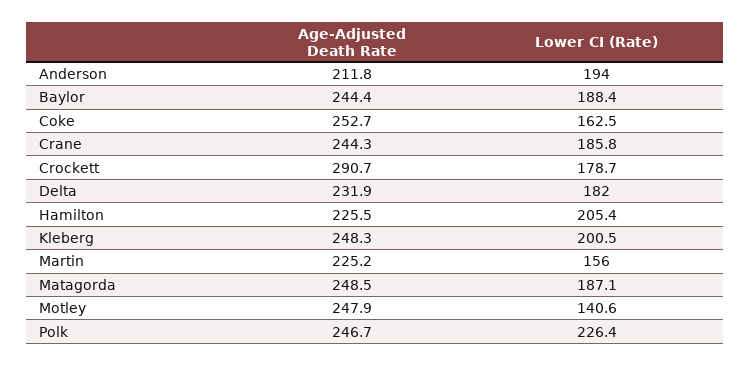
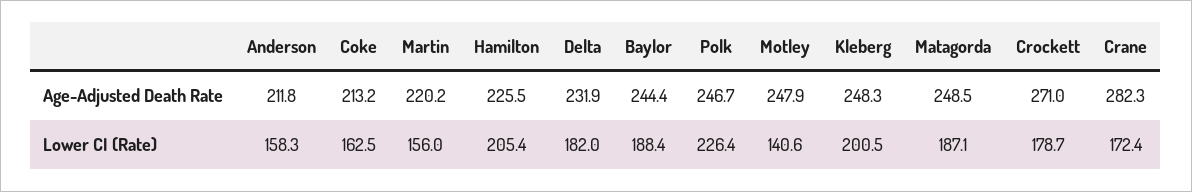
  {
    "Age-Adjusted Death Rate": {
      "Anderson": 211.8,
      "Baylor": 244.4,
-     "Coke": 252.7,
+     "Coke": 213.2,
-     "Crane": 244.3,
+     "Crane": 282.3,
-     "Crockett": 290.7,
+     "Crockett": 271,
      "Delta": 231.9,
      "Hamilton": 225.5,
      "Kleberg": 248.3,
-     "Martin": 225.2,
+     "Martin": 220.2,
      "Matagorda": 248.5,
      "Motley": 247.9,
      "Polk": 246.7
    },
    "Lower CI (Rate)": {
-     "Anderson": 194,
+     "Anderson": 158.3,
      "Baylor": 188.4,
      "Coke": 162.5,
-     "Crane": 185.8,
+     "Crane": 172.4,
      "Crockett": 178.7,
      "Delta": 182,
      "Hamilton": 205.4,
      "Kleberg": 200.5,
      "Martin": 156,
      "Matagorda": 187.1,
      "Motley": 140.6,
      "Polk": 226.4
    }
  }

